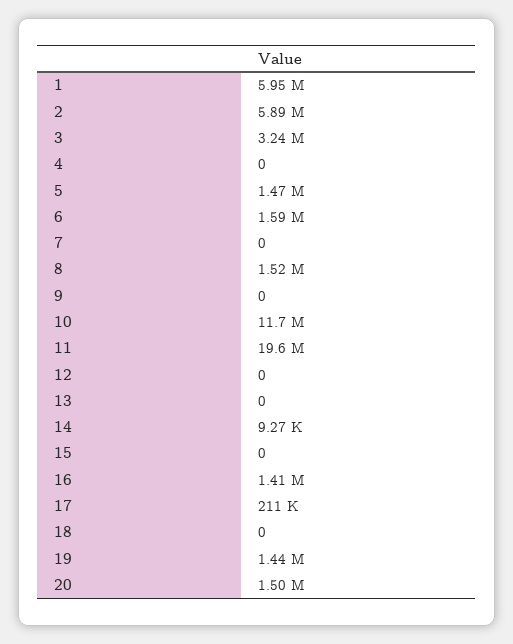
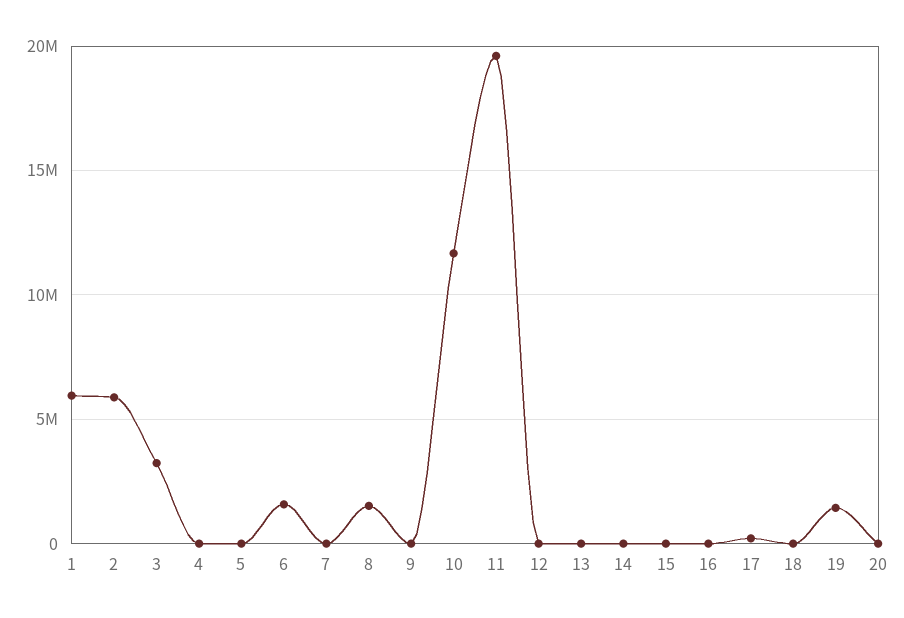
  {
    "1": 5950000,
    "2": 5890000,
    "3": 3240000,
    "4": 0,
-   "5": 1470000,
+   "5": 0,
    "6": 1590000,
    "7": 0,
    "8": 1520000,
    "9": 0,
    "10": 11700000,
    "11": 19600000,
    "12": 0,
    "13": 0,
    "14": 9270,
    "15": 0,
-   "16": 1410000,
+   "16": 0,
    "17": 211000,
    "18": 0,
    "19": 1440000,
-   "20": 1500000
+   "20": 0
  }

